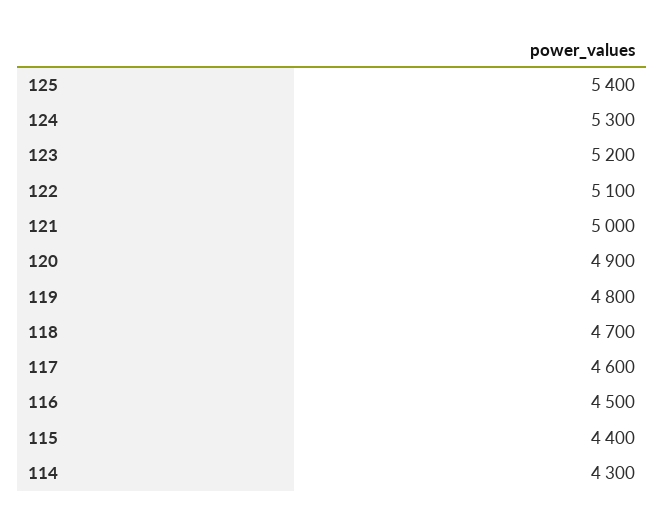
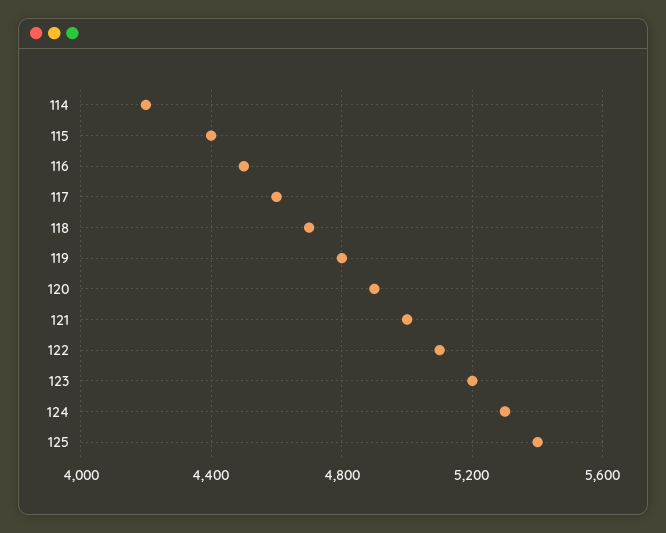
  {
    "125": 5400,
    "124": 5300,
    "123": 5200,
    "122": 5100,
    "121": 5000,
    "120": 4900,
    "119": 4800,
    "118": 4700,
    "117": 4600,
    "116": 4500,
    "115": 4400,
-   "114": 4300
+   "114": 4200
  }

